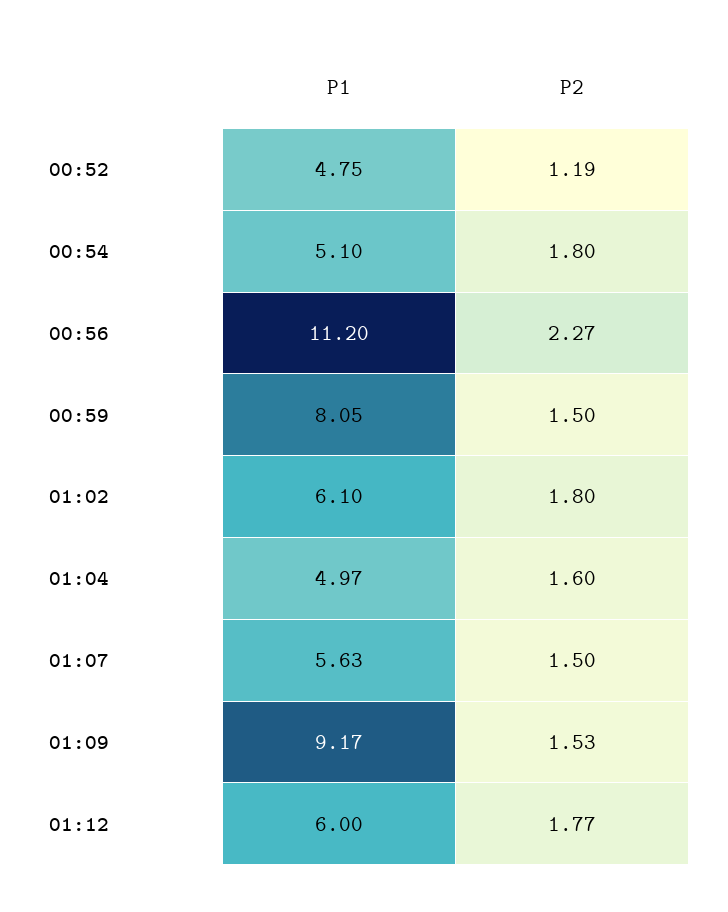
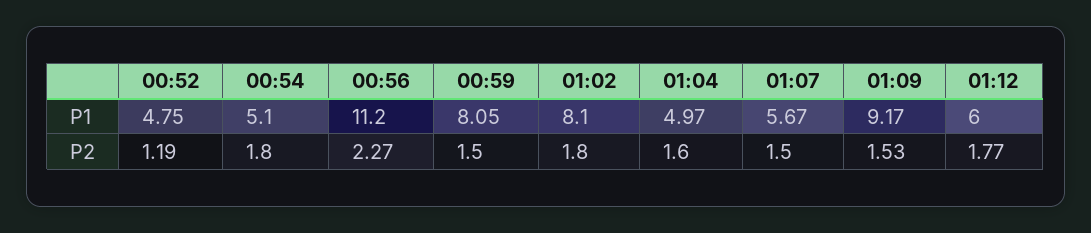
  {
    "P1": {
      "00:52": 4.75,
      "00:54": 5.1,
      "00:56": 11.2,
      "00:59": 8.05,
-     "01:02": 6.1,
+     "01:02": 8.1,
      "01:04": 4.97,
-     "01:07": 5.63,
+     "01:07": 5.67,
      "01:09": 9.17,
      "01:12": 6
    },
    "P2": {
      "00:52": 1.19,
      "00:54": 1.8,
      "00:56": 2.27,
      "00:59": 1.5,
      "01:02": 1.8,
      "01:04": 1.6,
      "01:07": 1.5,
      "01:09": 1.53,
      "01:12": 1.77
    }
  }

